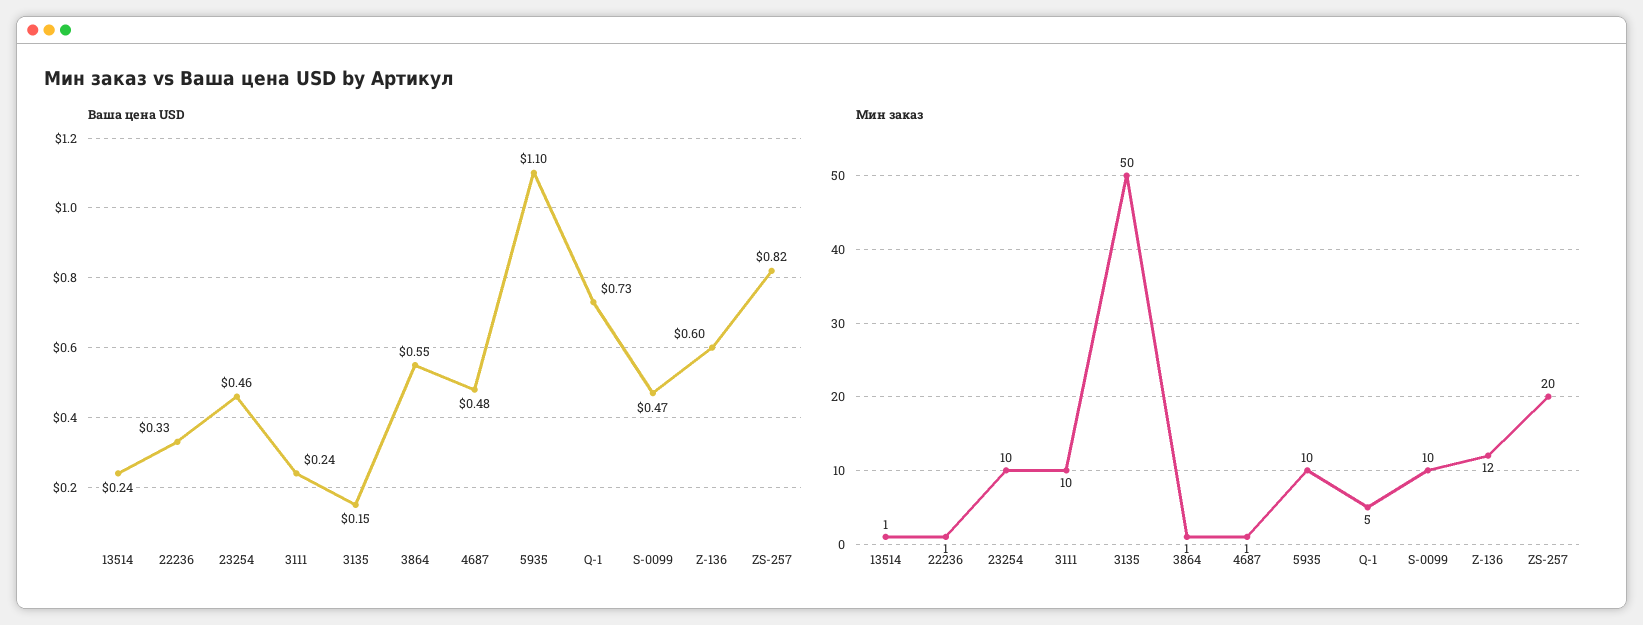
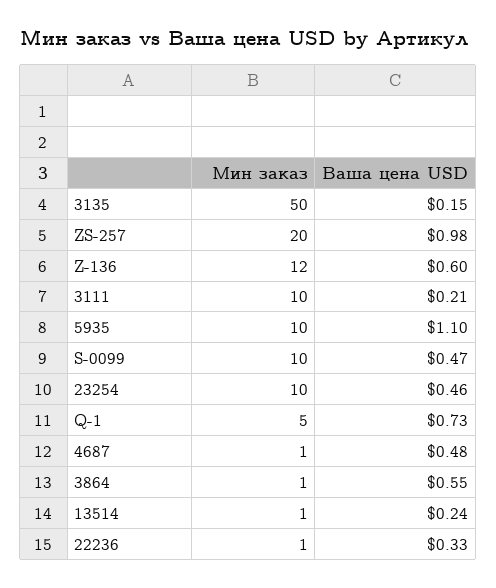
  {
    "Ваша цена USD": {
      "13514": 0.24,
      "22236": 0.33,
      "23254": 0.46,
-     "3111": 0.24,
+     "3111": 0.21,
      "3135": 0.15,
      "3864": 0.55,
      "4687": 0.48,
      "5935": 1.1,
      "Q-1": 0.73,
      "S-0099": 0.47,
      "Z-136": 0.6,
-     "ZS-257": 0.82
+     "ZS-257": 0.98
    },
    "Мин заказ": {
      "13514": 1,
      "22236": 1,
      "23254": 10,
      "3111": 10,
      "3135": 50,
      "3864": 1,
      "4687": 1,
      "5935": 10,
      "Q-1": 5,
      "S-0099": 10,
      "Z-136": 12,
      "ZS-257": 20
    }
  }

